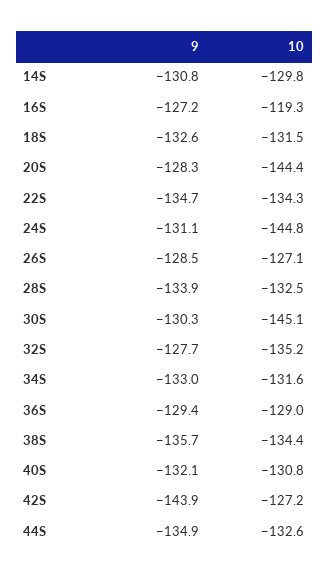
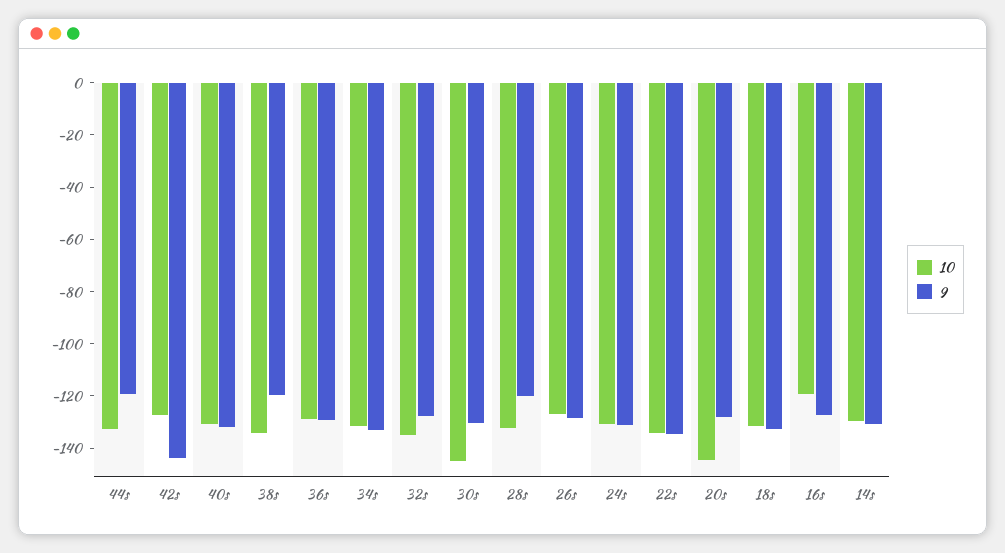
  {
    "9": {
      "14S": -130.8,
      "16S": -127.2,
      "18S": -132.6,
      "20S": -128.3,
      "22S": -134.7,
      "24S": -131.1,
      "26S": -128.5,
-     "28S": -133.9,
+     "28S": -120,
      "30S": -130.3,
      "32S": -127.7,
      "34S": -133,
      "36S": -129.4,
-     "38S": -135.7,
+     "38S": -120,
      "40S": -132.1,
      "42S": -143.9,
-     "44S": -134.9
+     "44S": -120
    },
    "10": {
      "14S": -129.8,
      "16S": -119.3,
      "18S": -131.5,
      "20S": -144.4,
      "22S": -134.3,
-     "24S": -144.8,
+     "24S": -130,
      "26S": -127.1,
      "28S": -132.5,
      "30S": -145.1,
      "32S": -135.2,
      "34S": -131.6,
      "36S": -129,
      "38S": -134.4,
      "40S": -130.8,
      "42S": -127.2,
      "44S": -132.6
    }
  }

